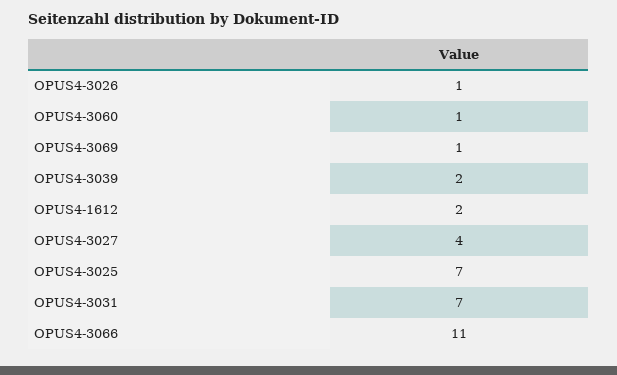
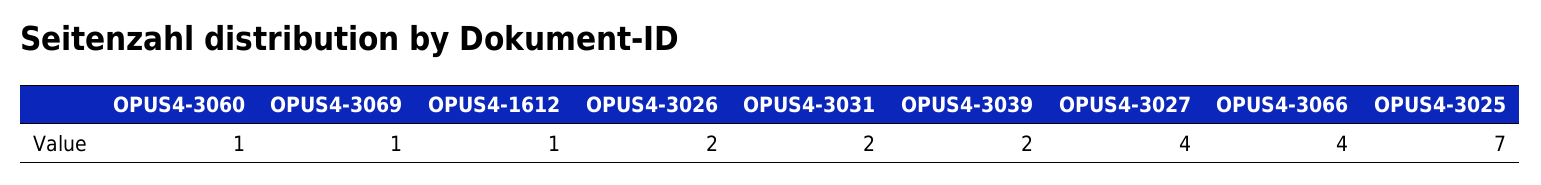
  {
-   "OPUS4-3026": 1,
+   "OPUS4-3026": 2,
    "OPUS4-3060": 1,
    "OPUS4-3069": 1,
    "OPUS4-3039": 2,
-   "OPUS4-1612": 2,
+   "OPUS4-1612": 1,
    "OPUS4-3027": 4,
    "OPUS4-3025": 7,
-   "OPUS4-3031": 7,
+   "OPUS4-3031": 2,
-   "OPUS4-3066": 11
+   "OPUS4-3066": 4
  }

